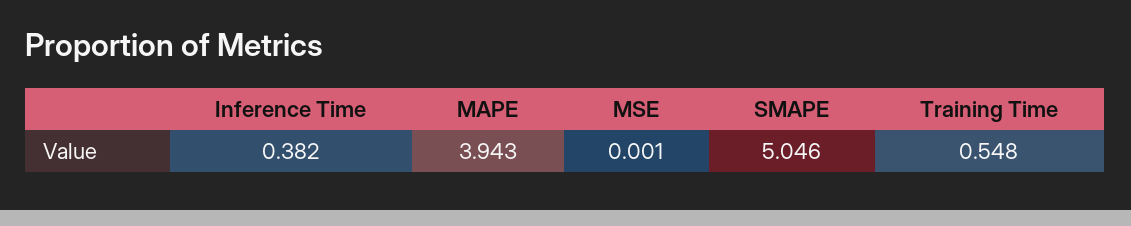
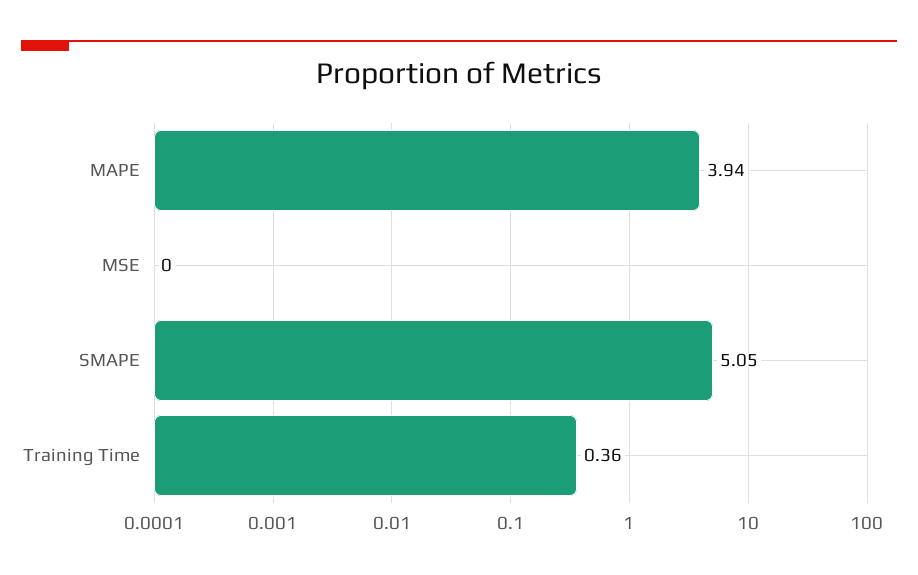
  {
-   "Inference Time": 0.382,
    "MAPE": 3.943,
    "MSE": 0.001,
    "SMAPE": 5.046,
-   "Training Time": 0.548
+   "Training Time": 0.36
  }

